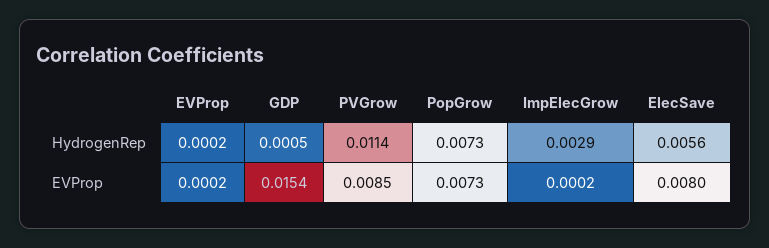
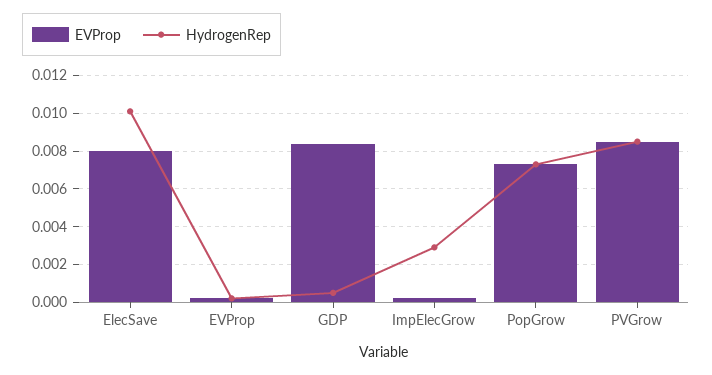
  {
    "HydrogenRep": {
      "EVProp": 0.0002,
      "GDP": 0.0005,
-     "PVGrow": 0.0114,
+     "PVGrow": 0.0085,
      "PopGrow": 0.0073,
      "ImpElecGrow": 0.0029,
-     "ElecSave": 0.0056
+     "ElecSave": 0.01
    },
    "EVProp": {
      "EVProp": 0.0002,
-     "GDP": 0.0154,
+     "GDP": 0.0085,
      "PVGrow": 0.0085,
      "PopGrow": 0.0073,
      "ImpElecGrow": 0.0002,
      "ElecSave": 0.008
    }
  }

